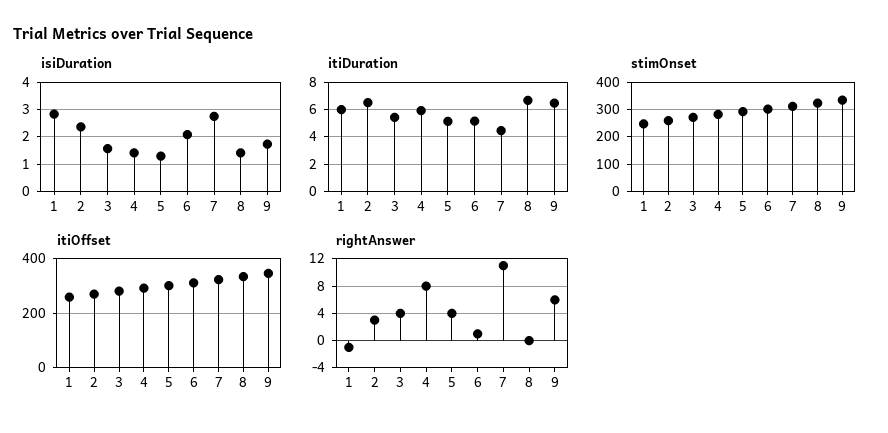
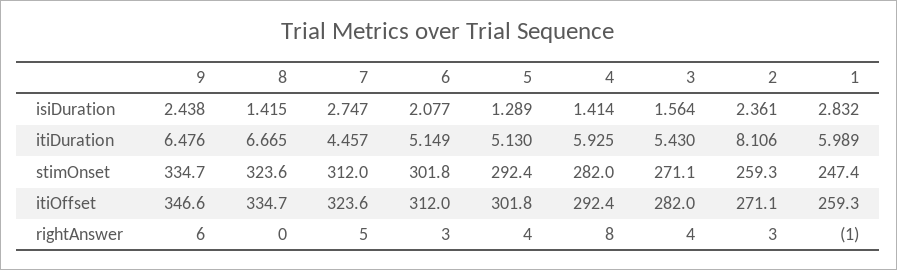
  {
    "isiDuration": {
      "1": 2.832,
      "2": 2.361,
      "3": 1.564,
      "4": 1.414,
      "5": 1.289,
      "6": 2.077,
      "7": 2.747,
      "8": 1.415,
-     "9": 1.75
+     "9": 2.438
    },
    "itiDuration": {
      "1": 5.989,
-     "2": 6.5,
+     "2": 8.106,
      "3": 5.43,
      "4": 5.925,
      "5": 5.13,
      "6": 5.149,
      "7": 4.457,
      "8": 6.665,
      "9": 6.476
    },
    "stimOnset": {
      "1": 247.4,
      "2": 259.3,
      "3": 271.1,
      "4": 282,
      "5": 292.4,
      "6": 301.8,
      "7": 312,
      "8": 323.6,
      "9": 334.7
    },
    "itiOffset": {
      "1": 259.3,
      "2": 271.1,
      "3": 282,
      "4": 292.4,
      "5": 301.8,
      "6": 312,
      "7": 323.6,
      "8": 334.7,
      "9": 346.6
    },
    "rightAnswer": {
      "1": -1,
      "2": 3,
      "3": 4,
      "4": 8,
      "5": 4,
-     "6": 1,
+     "6": 3,
-     "7": 11,
+     "7": 5,
      "8": 0,
      "9": 6
    }
  }

